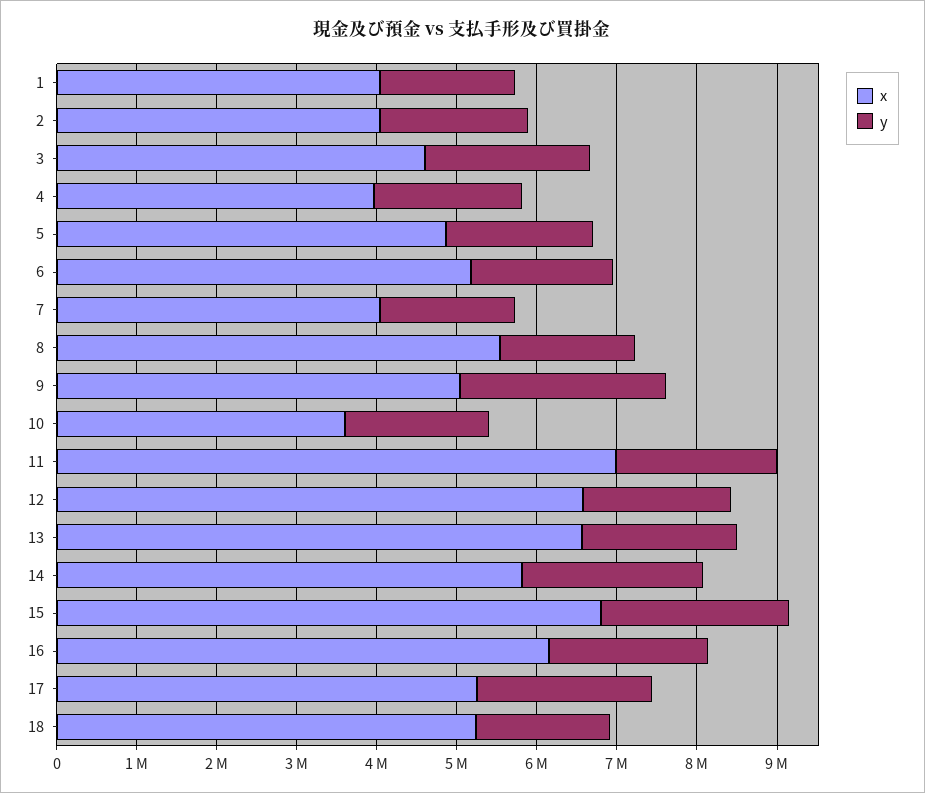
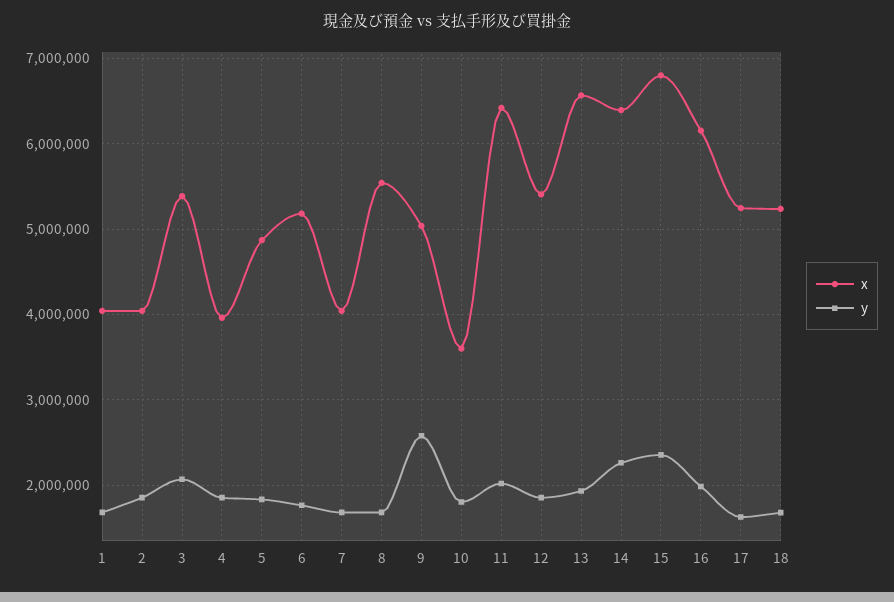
  {
    "x": {
      "1": 4000000,
      "2": 4000000,
-     "3": 4600000,
+     "3": 5400000,
      "4": 4000000,
      "5": 4900000,
      "6": 5200000,
      "7": 4000000,
      "8": 5500000,
      "9": 5000000,
      "10": 3600000,
-     "11": 7000000,
+     "11": 6400000,
-     "12": 6600000,
+     "12": 5400000,
      "13": 6600000,
-     "14": 5800000,
+     "14": 6400000,
      "15": 6800000,
      "16": 6200000,
      "17": 5200000,
      "18": 5200000
    },
    "y": {
      "1": 1700000,
      "2": 1900000,
      "3": 2100000,
      "4": 1900000,
      "5": 1800000,
      "6": 1800000,
      "7": 1700000,
      "8": 1700000,
      "9": 2600000,
      "10": 1800000,
      "11": 2000000,
      "12": 1900000,
      "13": 1900000,
      "14": 2300000,
      "15": 2400000,
      "16": 2000000,
-     "17": 2200000,
+     "17": 1600000,
      "18": 1700000
    }
  }

